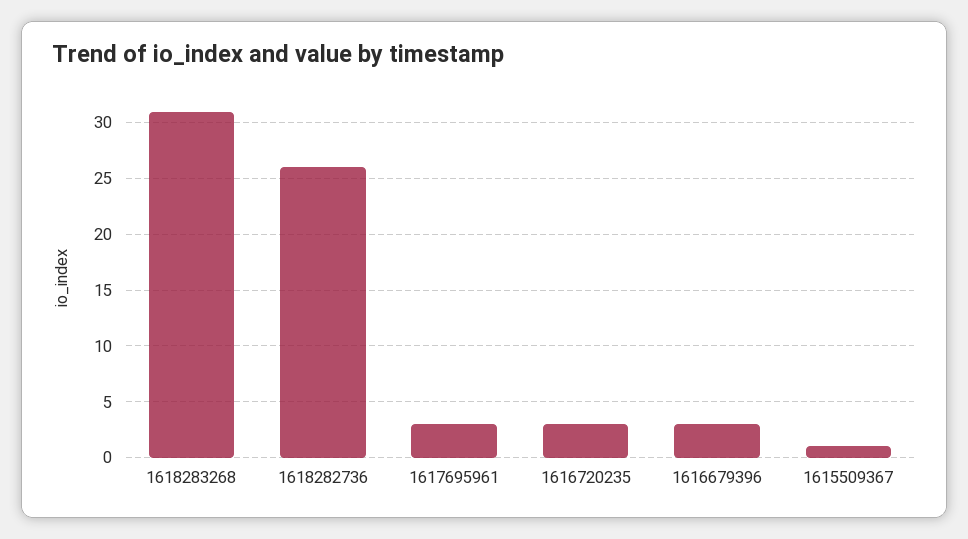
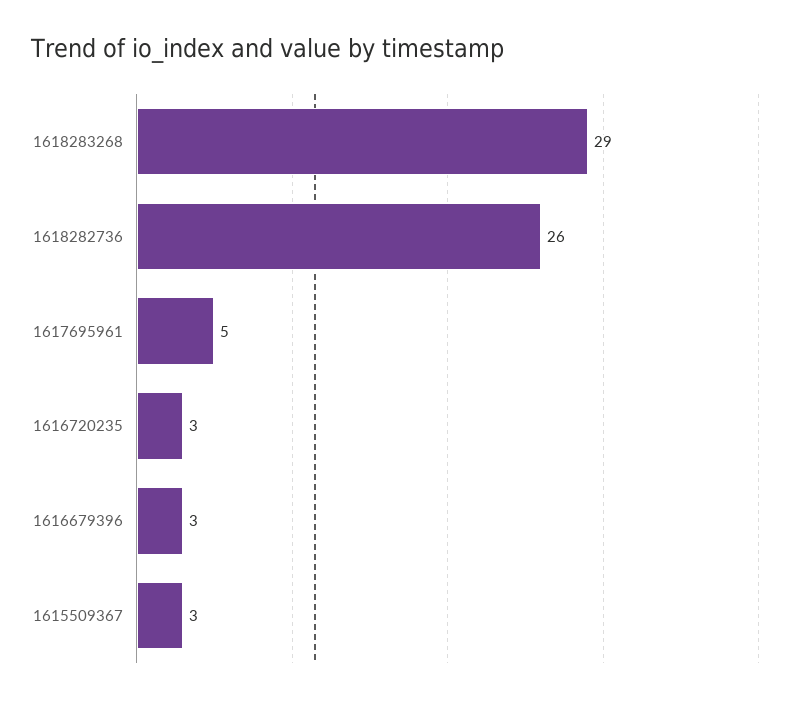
  {
-   "1618283268": 31,
+   "1618283268": 29,
    "1618282736": 26,
-   "1617695961": 3,
+   "1617695961": 5,
    "1616720235": 3,
    "1616679396": 3,
-   "1615509367": 1
+   "1615509367": 3
  }

